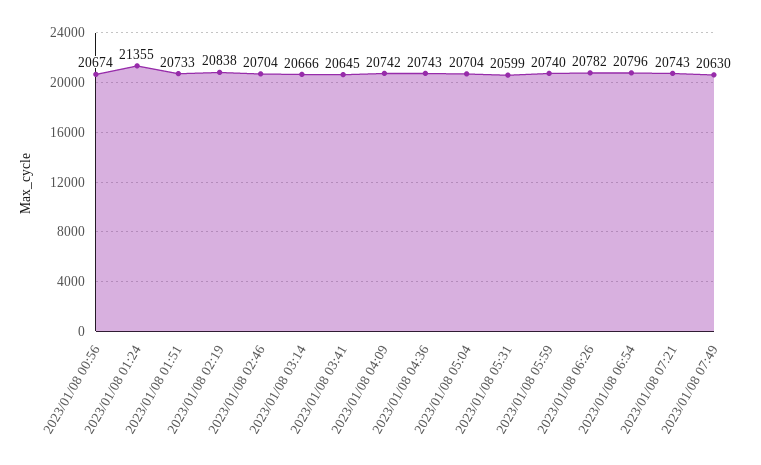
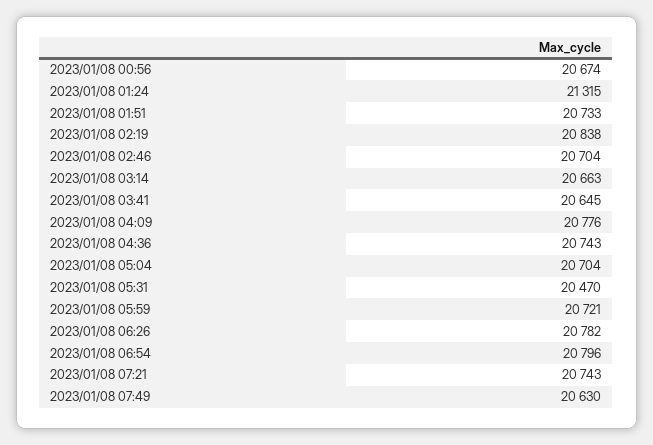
  {
    "2023/01/08 00:56": 20674,
-   "2023/01/08 01:24": 21355,
+   "2023/01/08 01:24": 21315,
    "2023/01/08 01:51": 20733,
    "2023/01/08 02:19": 20838,
    "2023/01/08 02:46": 20704,
-   "2023/01/08 03:14": 20666,
+   "2023/01/08 03:14": 20663,
    "2023/01/08 03:41": 20645,
-   "2023/01/08 04:09": 20742,
+   "2023/01/08 04:09": 20776,
    "2023/01/08 04:36": 20743,
    "2023/01/08 05:04": 20704,
-   "2023/01/08 05:31": 20599,
+   "2023/01/08 05:31": 20470,
-   "2023/01/08 05:59": 20740,
+   "2023/01/08 05:59": 20721,
    "2023/01/08 06:26": 20782,
    "2023/01/08 06:54": 20796,
    "2023/01/08 07:21": 20743,
    "2023/01/08 07:49": 20630
  }

